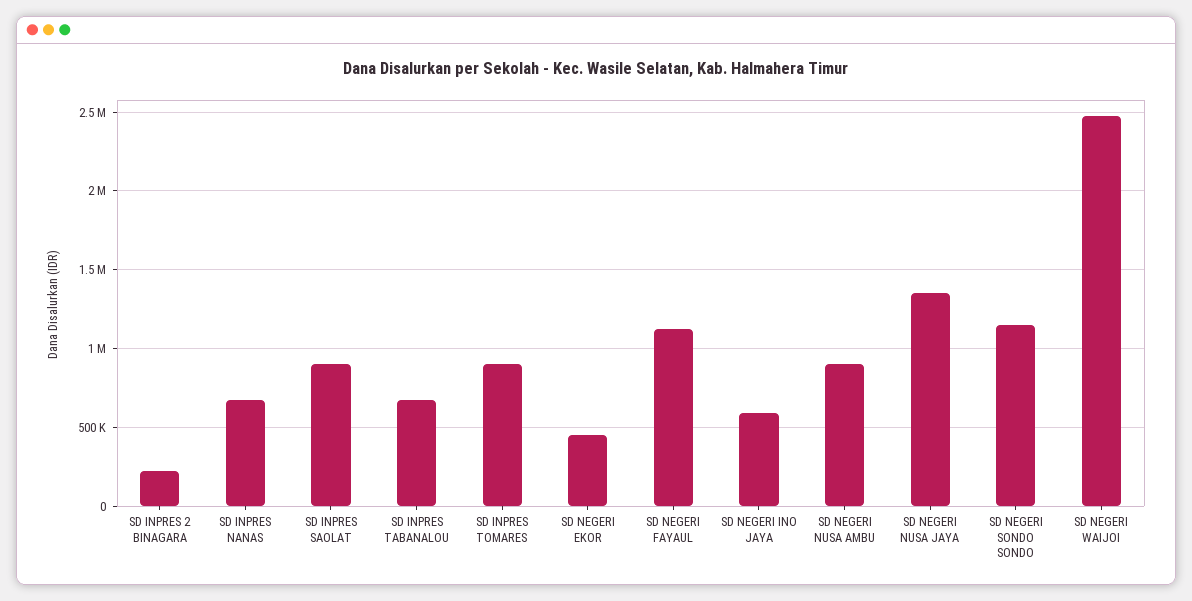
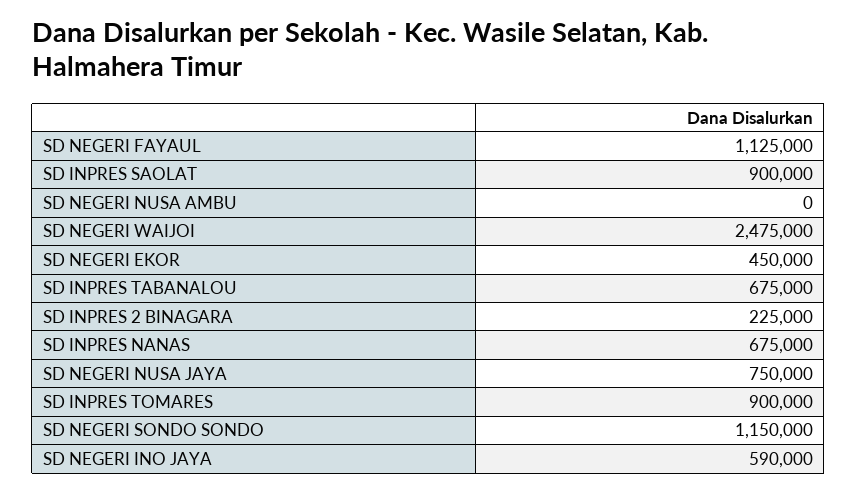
  {
    "SD INPRES 2 BINAGARA": 225000,
    "SD INPRES NANAS": 675000,
    "SD INPRES SAOLAT": 900000,
    "SD INPRES TABANALOU": 675000,
    "SD INPRES TOMARES": 900000,
    "SD NEGERI EKOR": 450000,
    "SD NEGERI FAYAUL": 1125000,
    "SD NEGERI INO JAYA": 590000,
-   "SD NEGERI NUSA AMBU": 900000,
+   "SD NEGERI NUSA AMBU": 0,
-   "SD NEGERI NUSA JAYA": 1350000,
+   "SD NEGERI NUSA JAYA": 750000,
    "SD NEGERI SONDO SONDO": 1150000,
    "SD NEGERI WAIJOI": 2475000
  }

